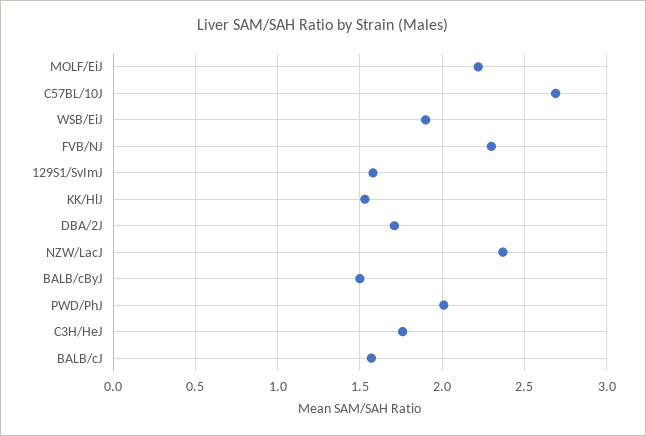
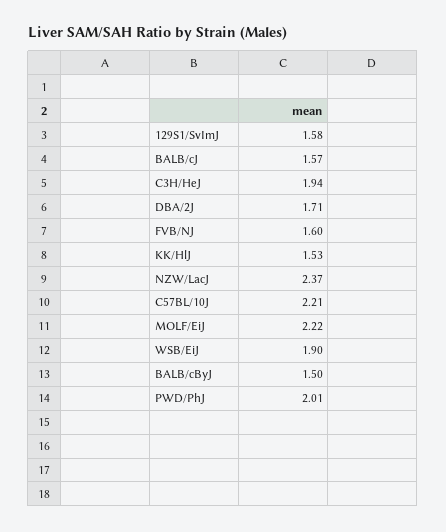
  {
    "MOLF/EiJ": 2.22,
-   "C57BL/10J": 2.7,
+   "C57BL/10J": 2.21,
    "WSB/EiJ": 1.9,
-   "FVB/NJ": 2.3,
+   "FVB/NJ": 1.6,
    "129S1/SvImJ": 1.58,
    "KK/HlJ": 1.53,
    "DBA/2J": 1.71,
    "NZW/LacJ": 2.37,
    "BALB/cByJ": 1.5,
    "PWD/PhJ": 2.01,
-   "C3H/HeJ": 1.75,
+   "C3H/HeJ": 1.94,
    "BALB/cJ": 1.57
  }

